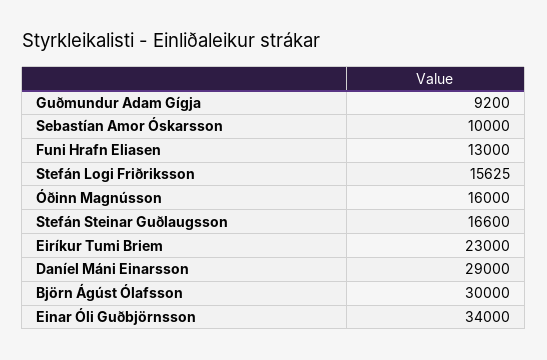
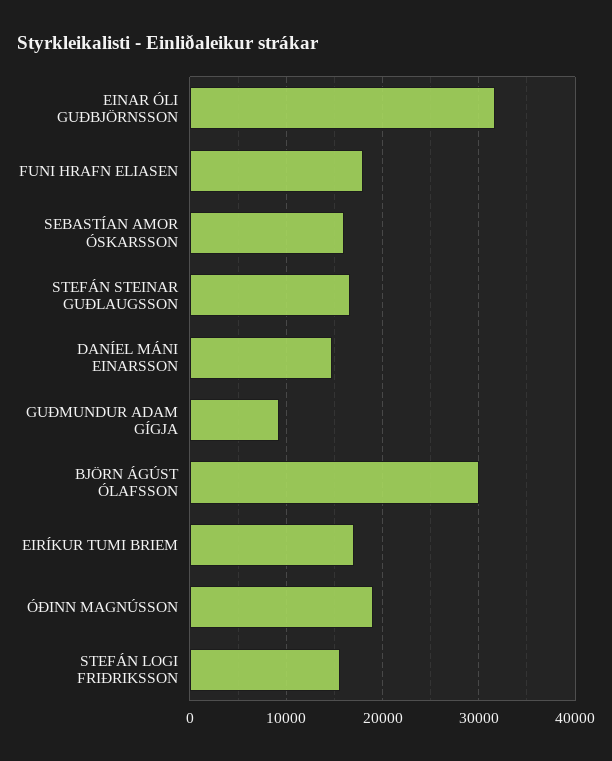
  {
    "Guðmundur Adam Gígja": 9200,
-   "Sebastían Amor Óskarsson": 10000,
+   "Sebastían Amor Óskarsson": 16000,
-   "Funi Hrafn Eliasen": 13000,
+   "Funi Hrafn Eliasen": 18000,
    "Stefán Logi Friðriksson": 15625,
-   "Óðinn Magnússon": 16000,
+   "Óðinn Magnússon": 19000,
    "Stefán Steinar Guðlaugsson": 16600,
-   "Eiríkur Tumi Briem": 23000,
+   "Eiríkur Tumi Briem": 17000,
-   "Daníel Máni Einarsson": 29000,
+   "Daníel Máni Einarsson": 15000,
    "Björn Ágúst Ólafsson": 30000,
-   "Einar Óli Guðbjörnsson": 34000
+   "Einar Óli Guðbjörnsson": 32000
  }

